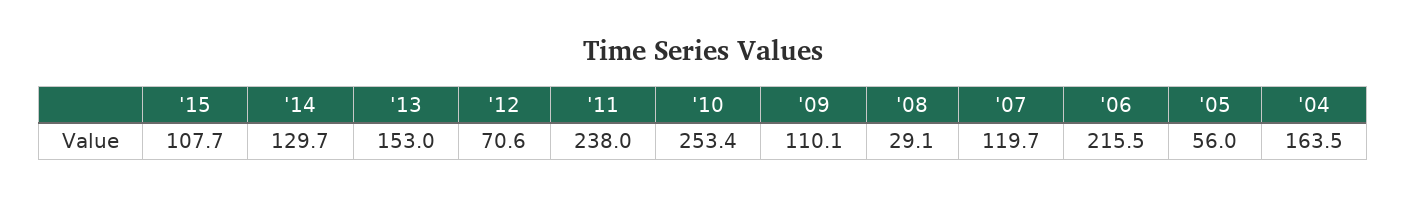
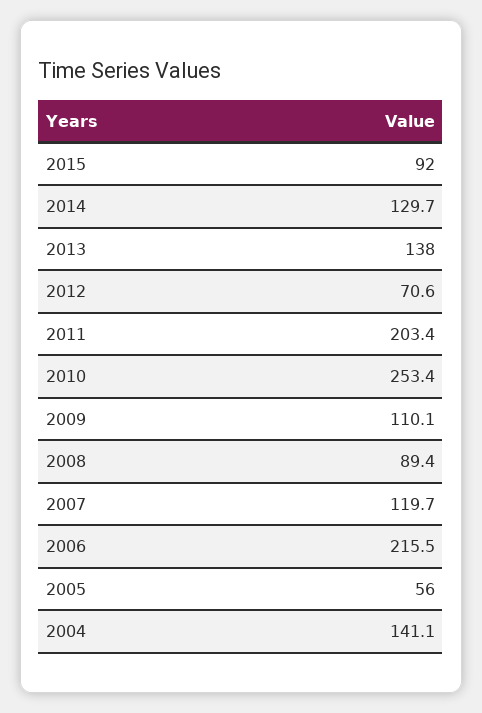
  {
-   "'15": 107.7,
+   "'15": 92,
    "'14": 129.7,
-   "'13": 153,
+   "'13": 138,
    "'12": 70.6,
-   "'11": 238,
+   "'11": 203.4,
    "'10": 253.4,
    "'09": 110.1,
-   "'08": 29.1,
+   "'08": 89.4,
    "'07": 119.7,
    "'06": 215.5,
    "'05": 56,
-   "'04": 163.5
+   "'04": 141.1
  }

